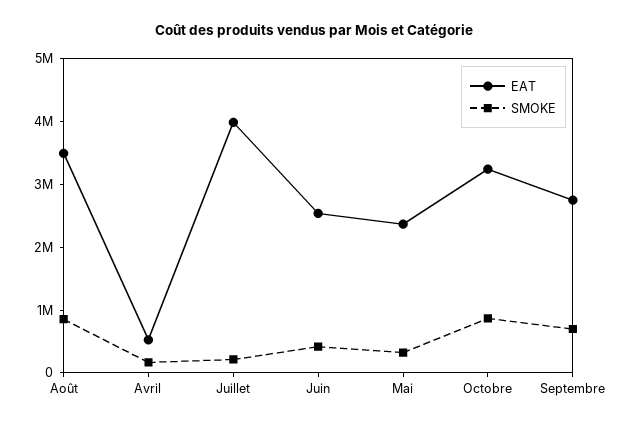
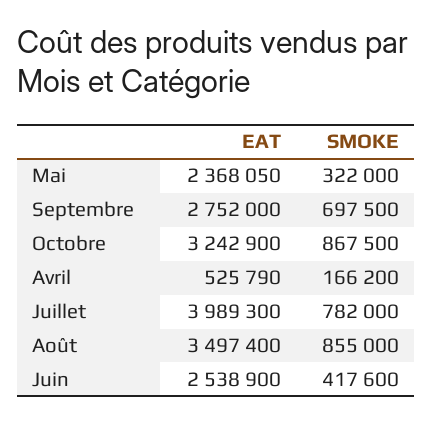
  {
    "EAT": {
      "Août": 3497400,
      "Avril": 525790,
      "Juillet": 3989300,
      "Juin": 2538900,
      "Mai": 2368050,
      "Octobre": 3242900,
      "Septembre": 2752000
    },
    "SMOKE": {
      "Août": 855000,
      "Avril": 166200,
-     "Juillet": 200000,
+     "Juillet": 782000,
      "Juin": 417600,
      "Mai": 322000,
      "Octobre": 867500,
      "Septembre": 697500
    }
  }

